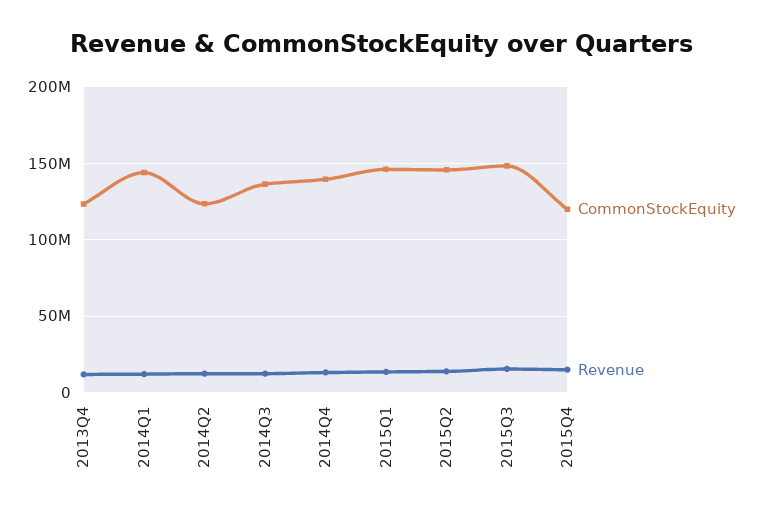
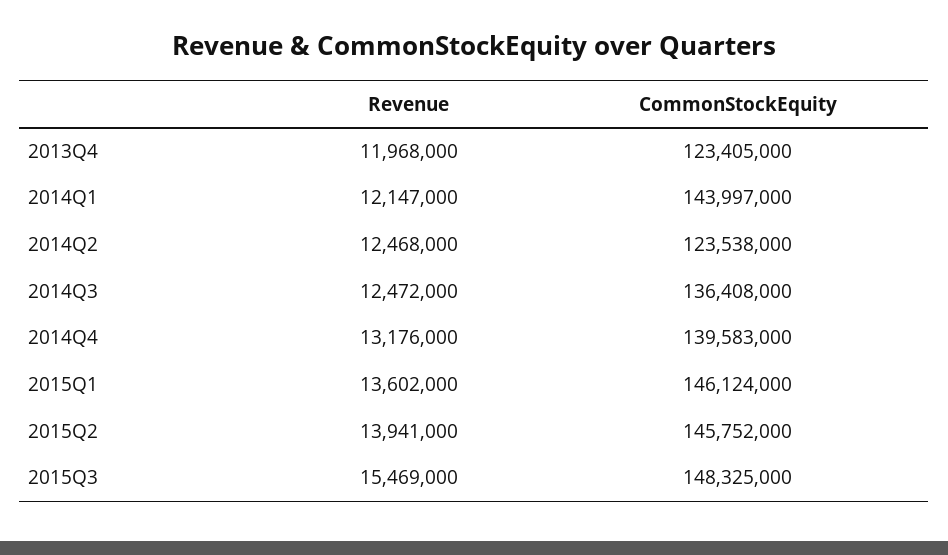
  {
    "CommonStockEquity": {
      "2013Q4": 123405000,
      "2014Q1": 143997000,
      "2014Q2": 123538000,
      "2014Q3": 136408000,
      "2014Q4": 139583000,
      "2015Q1": 146124000,
      "2015Q2": 145752000,
-     "2015Q3": 148325000,
+     "2015Q3": 148325000
-     "2015Q4": 120000000
    },
    "Revenue": {
      "2013Q4": 11968000,
      "2014Q1": 12147000,
      "2014Q2": 12468000,
      "2014Q3": 12472000,
      "2014Q4": 13176000,
      "2015Q1": 13602000,
      "2015Q2": 13941000,
-     "2015Q3": 15469000,
+     "2015Q3": 15469000
-     "2015Q4": 15000000
    }
  }

